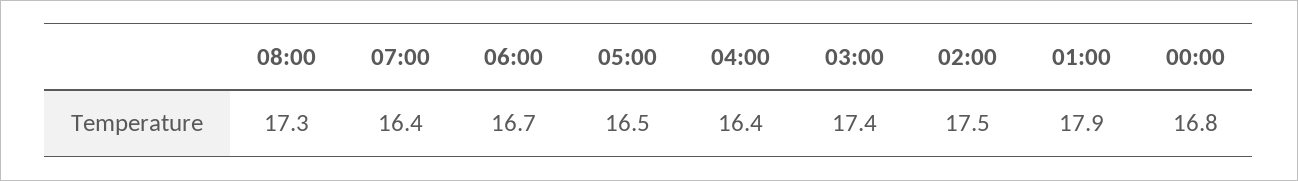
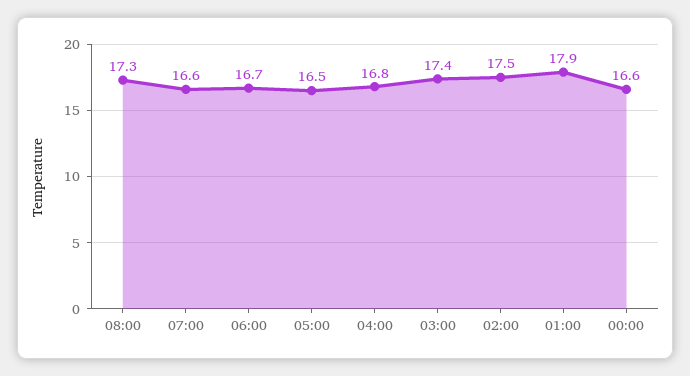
  {
    "08:00": 17.3,
-   "07:00": 16.4,
+   "07:00": 16.6,
    "06:00": 16.7,
    "05:00": 16.5,
-   "04:00": 16.4,
+   "04:00": 16.8,
    "03:00": 17.4,
    "02:00": 17.5,
    "01:00": 17.9,
-   "00:00": 16.8
+   "00:00": 16.6
  }

